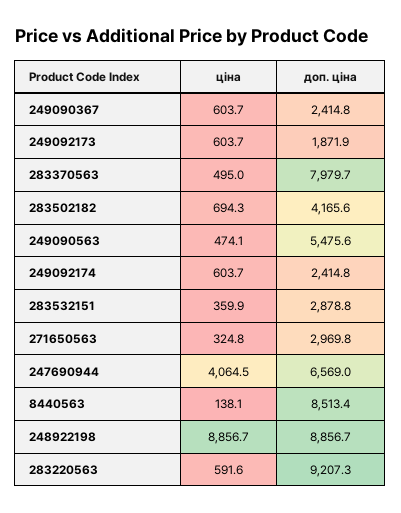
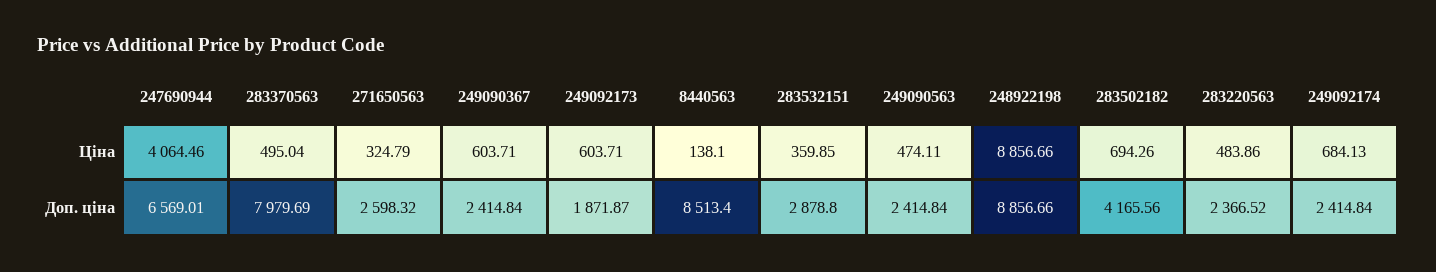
  {
    "ціна": {
      "249090367": 603.71,
      "249092173": 603.71,
      "283370563": 495.04,
      "283502182": 694.26,
      "249090563": 474.11,
-     "249092174": 603.7,
+     "249092174": 684.13,
      "283532151": 359.85,
      "271650563": 324.79,
      "247690944": 4064.46,
      "8440563": 138.1,
      "248922198": 8856.66,
-     "283220563": 591.6
+     "283220563": 483.86
    },
    "доп. ціна": {
      "249090367": 2414.84,
      "249092173": 1871.87,
      "283370563": 7979.69,
      "283502182": 4165.56,
-     "249090563": 5475.6,
+     "249090563": 2414.84,
      "249092174": 2414.84,
      "283532151": 2878.8,
-     "271650563": 2969.8,
+     "271650563": 2598.32,
      "247690944": 6569.01,
      "8440563": 8513.4,
      "248922198": 8856.66,
-     "283220563": 9207.3
+     "283220563": 2366.52
    }
  }

